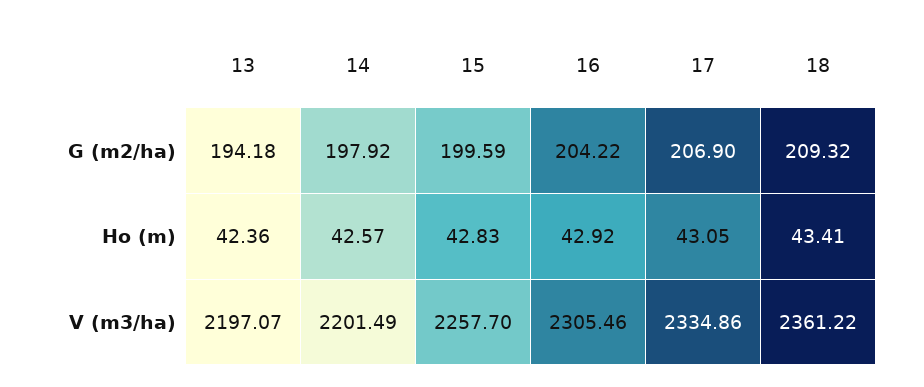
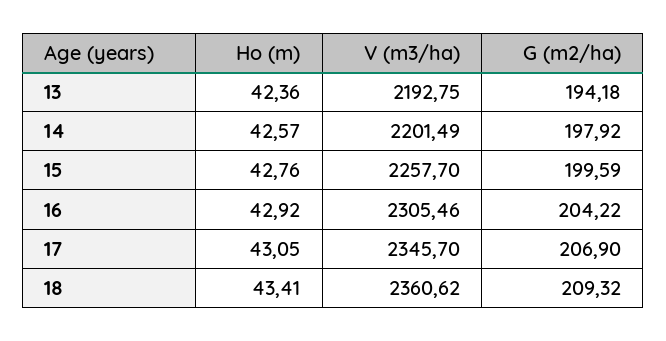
  {
    "13": {
      "G (m2/ha)": 194.18,
      "Ho (m)": 42.36,
-     "V (m3/ha)": 2197.07
+     "V (m3/ha)": 2192.75
    },
    "14": {
      "G (m2/ha)": 197.92,
      "Ho (m)": 42.57,
      "V (m3/ha)": 2201.49
    },
    "15": {
      "G (m2/ha)": 199.59,
-     "Ho (m)": 42.83,
+     "Ho (m)": 42.76,
      "V (m3/ha)": 2257.7
    },
    "16": {
      "G (m2/ha)": 204.22,
      "Ho (m)": 42.92,
      "V (m3/ha)": 2305.46
    },
    "17": {
      "G (m2/ha)": 206.9,
      "Ho (m)": 43.05,
-     "V (m3/ha)": 2334.86
+     "V (m3/ha)": 2345.7
    },
    "18": {
      "G (m2/ha)": 209.32,
      "Ho (m)": 43.41,
-     "V (m3/ha)": 2361.22
+     "V (m3/ha)": 2360.62
    }
  }

